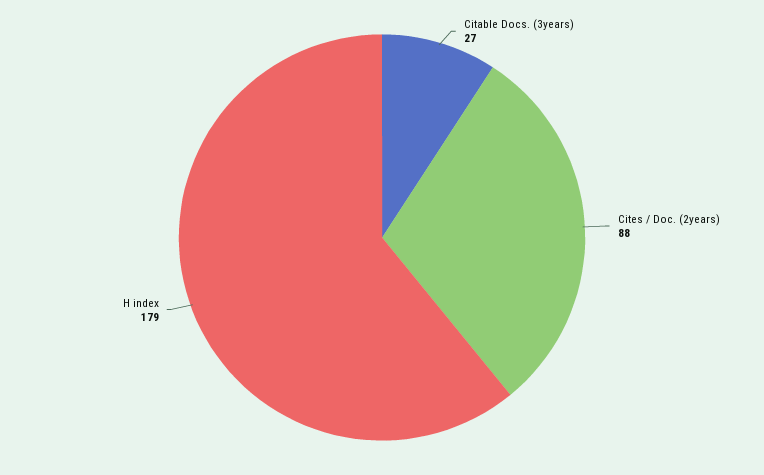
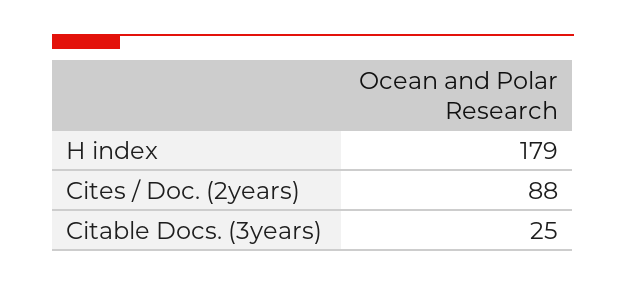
  {
-   "Citable Docs. (3years)": 27,
+   "Citable Docs. (3years)": 25,
    "Cites / Doc. (2years)": 88,
    "H index": 179
  }

